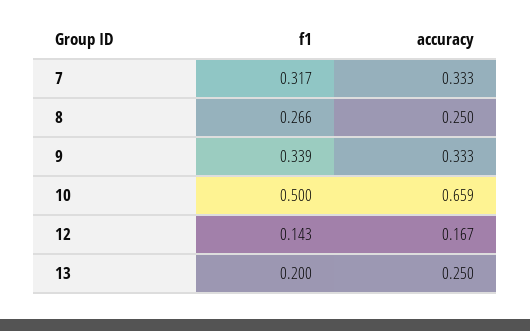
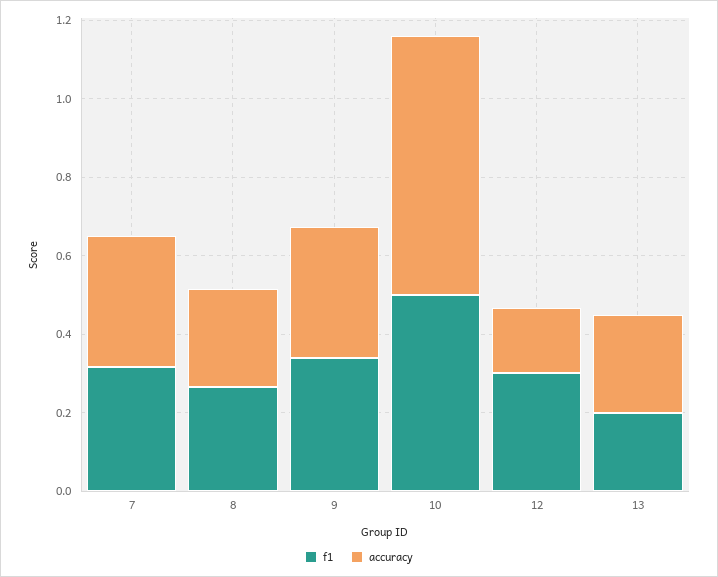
  {
    "f1": {
      "7": 0.317,
      "8": 0.266,
      "9": 0.339,
      "10": 0.5,
-     "12": 0.143,
+     "12": 0.3,
      "13": 0.2
    },
    "accuracy": {
      "7": 0.333,
      "8": 0.25,
      "9": 0.333,
      "10": 0.659,
      "12": 0.167,
      "13": 0.25
    }
  }

